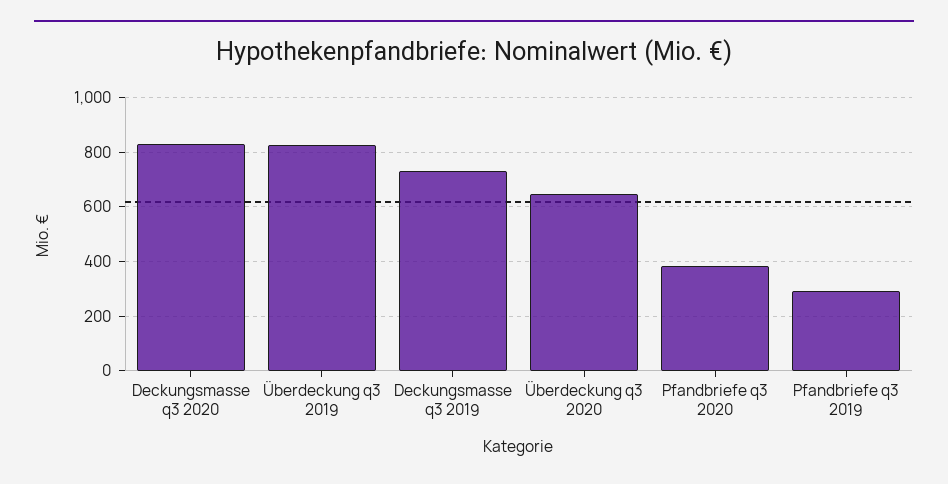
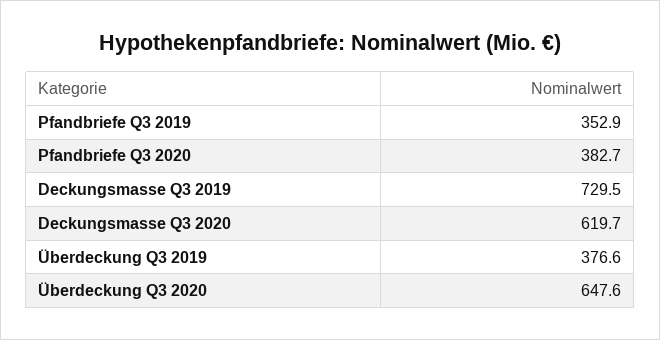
  {
-   "Deckungsmasse q3 2020": 825,
+   "Deckungsmasse q3 2020": 619.7,
-   "Überdeckung q3 2019": 825,
+   "Überdeckung q3 2019": 376.6,
    "Deckungsmasse q3 2019": 729.5,
    "Überdeckung q3 2020": 647.6,
    "Pfandbriefe q3 2020": 382.7,
-   "Pfandbriefe q3 2019": 300
+   "Pfandbriefe q3 2019": 352.9
  }

